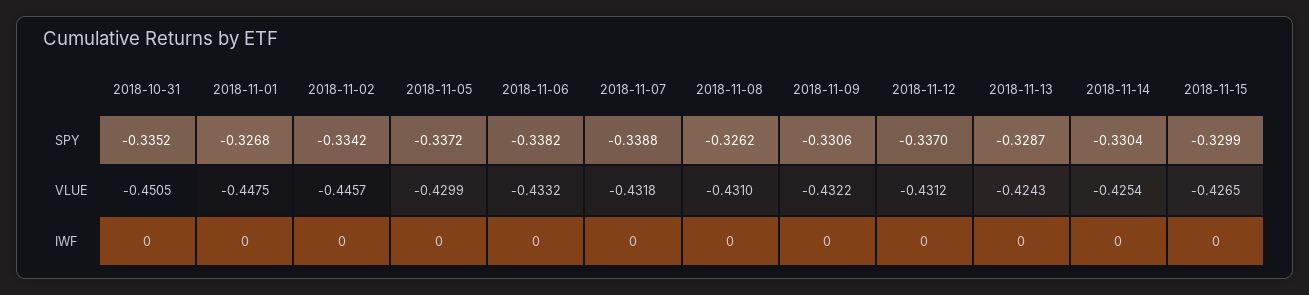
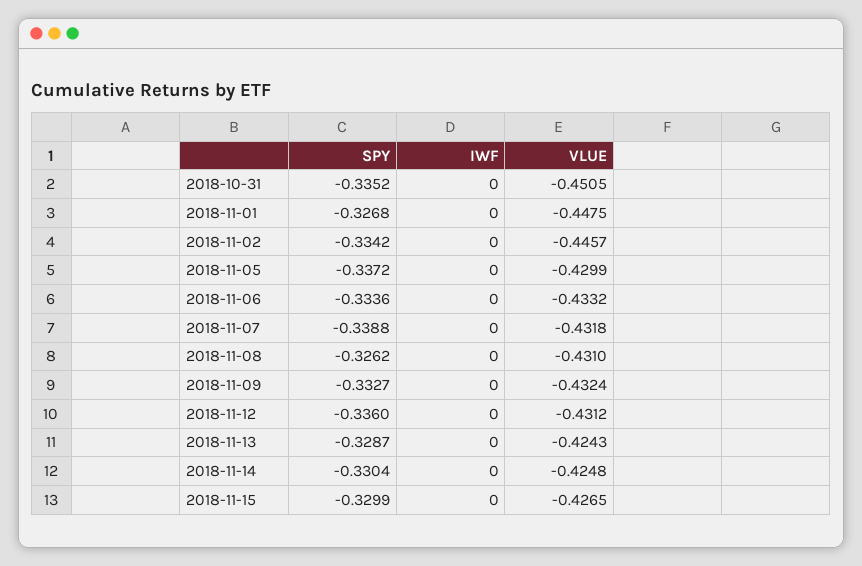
  {
    "2018-10-31": {
      "SPY": -0.3352,
      "VLUE": -0.4505,
      "IWF": 0
    },
    "2018-11-01": {
      "SPY": -0.3268,
      "VLUE": -0.4475,
      "IWF": 0
    },
    "2018-11-02": {
      "SPY": -0.3342,
      "VLUE": -0.4457,
      "IWF": 0
    },
    "2018-11-05": {
      "SPY": -0.3372,
      "VLUE": -0.4299,
      "IWF": 0
    },
    "2018-11-06": {
-     "SPY": -0.3382,
+     "SPY": -0.3336,
      "VLUE": -0.4332,
      "IWF": 0
    },
    "2018-11-07": {
      "SPY": -0.3388,
      "VLUE": -0.4318,
      "IWF": 0
    },
    "2018-11-08": {
      "SPY": -0.3262,
      "VLUE": -0.431,
      "IWF": 0
    },
    "2018-11-09": {
-     "SPY": -0.3306,
+     "SPY": -0.3327,
-     "VLUE": -0.4322,
+     "VLUE": -0.4324,
      "IWF": 0
    },
    "2018-11-12": {
-     "SPY": -0.337,
+     "SPY": -0.336,
      "VLUE": -0.4312,
      "IWF": 0
    },
    "2018-11-13": {
      "SPY": -0.3287,
      "VLUE": -0.4243,
      "IWF": 0
    },
    "2018-11-14": {
      "SPY": -0.3304,
-     "VLUE": -0.4254,
+     "VLUE": -0.4248,
      "IWF": 0
    },
    "2018-11-15": {
      "SPY": -0.3299,
      "VLUE": -0.4265,
      "IWF": 0
    }
  }

